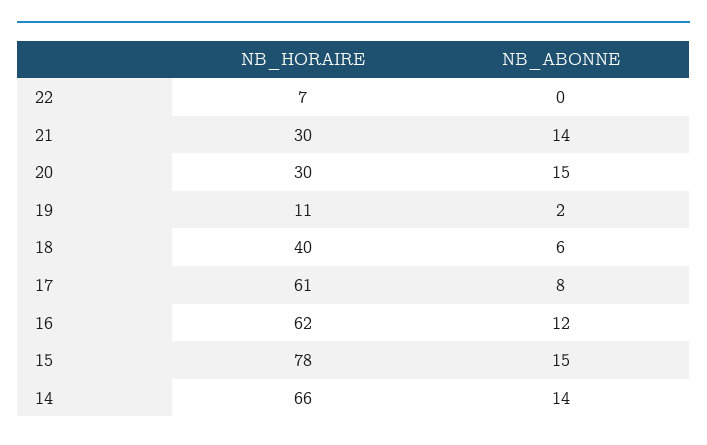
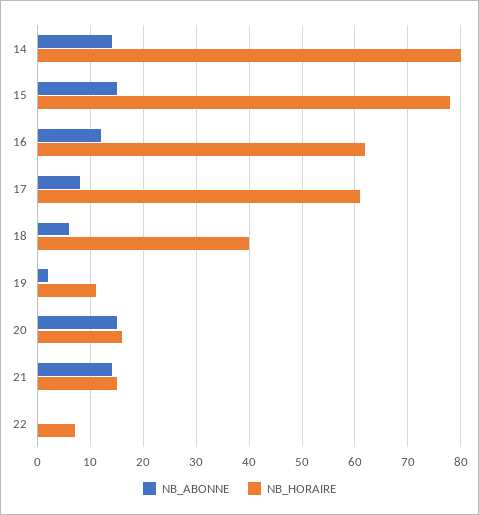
  {
    "NB_HORAIRE": {
      "22": 7,
-     "21": 30,
+     "21": 15,
-     "20": 30,
+     "20": 15,
      "19": 11,
      "18": 40,
      "17": 61,
      "16": 62,
      "15": 78,
-     "14": 66
+     "14": 80
    },
    "NB_ABONNE": {
      "22": 0,
      "21": 14,
      "20": 15,
      "19": 2,
      "18": 6,
      "17": 8,
      "16": 12,
      "15": 15,
      "14": 14
    }
  }

